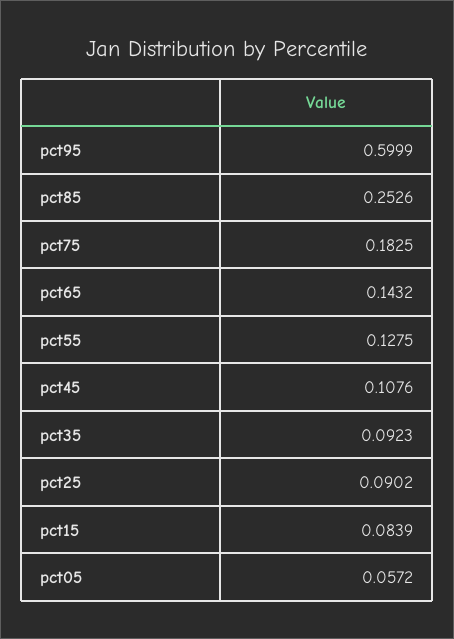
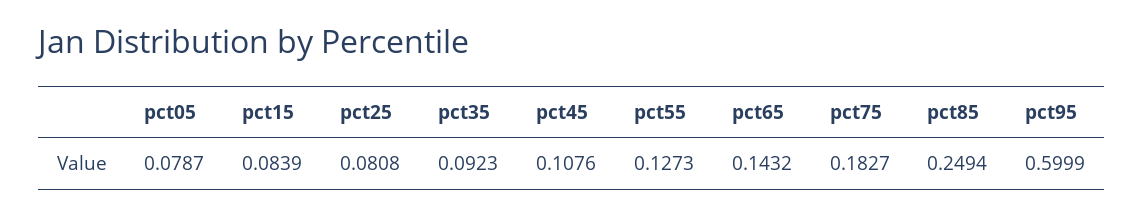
  {
    "pct95": 0.5999,
-   "pct85": 0.2526,
+   "pct85": 0.2494,
-   "pct75": 0.1825,
+   "pct75": 0.1827,
    "pct65": 0.1432,
-   "pct55": 0.1275,
+   "pct55": 0.1273,
    "pct45": 0.1076,
    "pct35": 0.0923,
-   "pct25": 0.0902,
+   "pct25": 0.0808,
    "pct15": 0.0839,
-   "pct05": 0.0572
+   "pct05": 0.0787
  }

